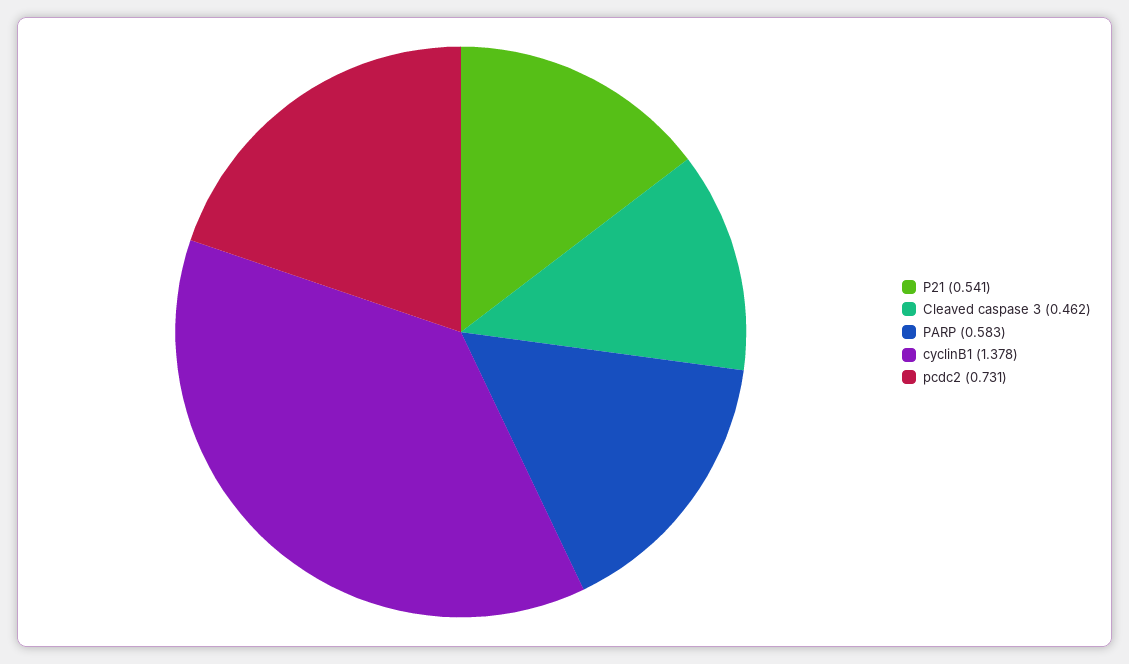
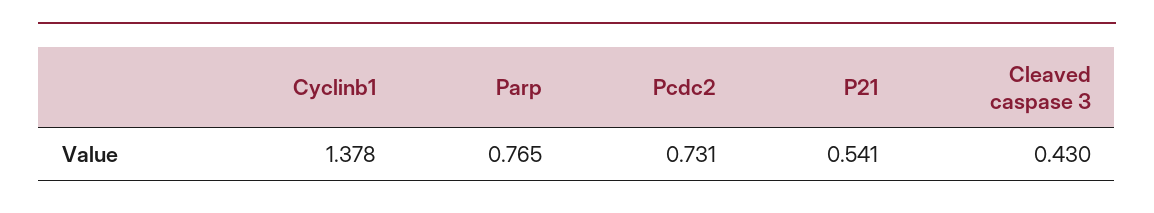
  {
    "P21": 0.541,
-   "Cleaved caspase 3": 0.462,
+   "Cleaved caspase 3": 0.43,
-   "PARP": 0.583,
+   "PARP": 0.765,
    "cyclinB1": 1.378,
    "pcdc2": 0.731
  }

